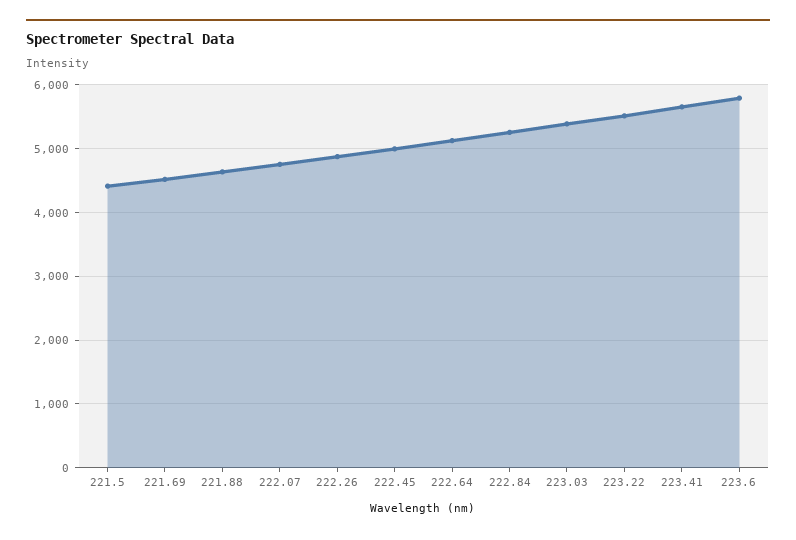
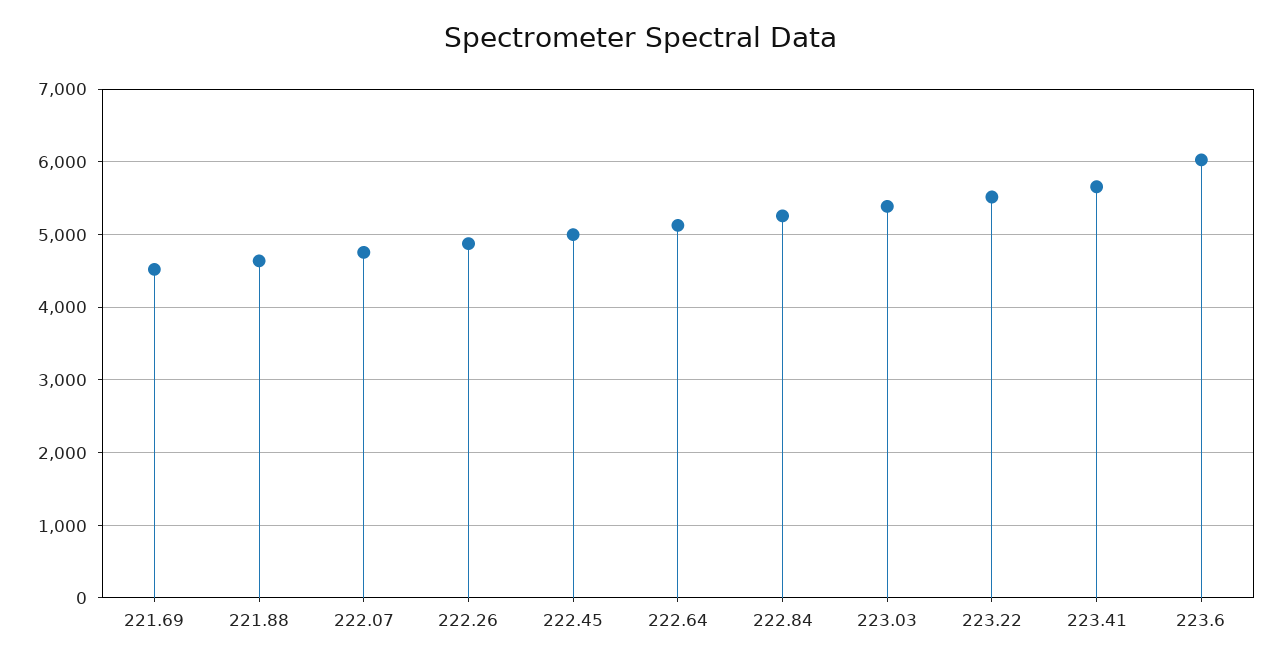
  {
-   "221.5": 4400,
    "221.69": 4500,
    "221.88": 4600,
    "222.07": 4800,
    "222.26": 4900,
    "222.45": 5000,
    "222.64": 5100,
    "222.84": 5300,
    "223.03": 5400,
    "223.22": 5500,
    "223.41": 5700,
-   "223.6": 5800
+   "223.6": 6000
  }

